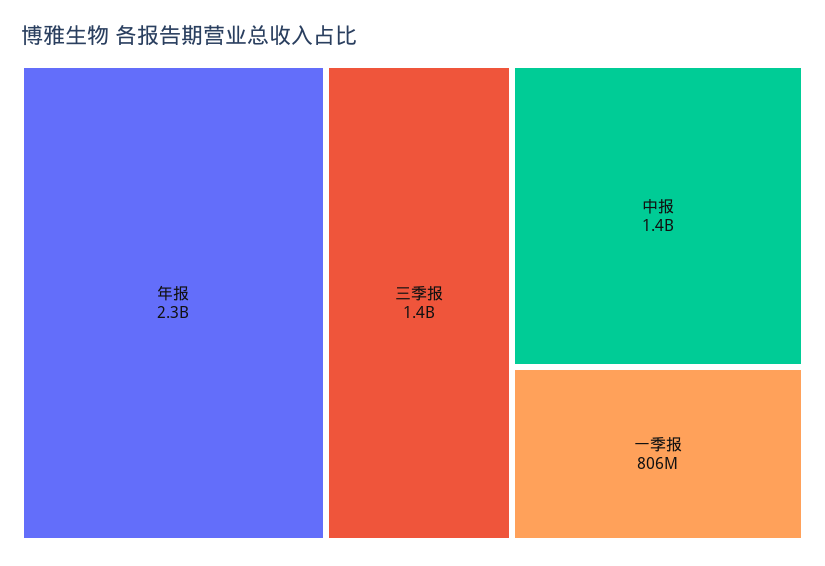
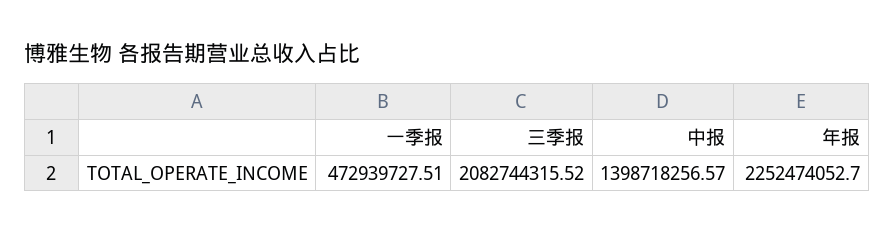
  {
    "年报": 2252474052.7,
-   "三季报": 1400000000,
+   "三季报": 2082744315.52,
    "中报": 1398718256.57,
-   "一季报": 806000000
+   "一季报": 472939727.51
  }

